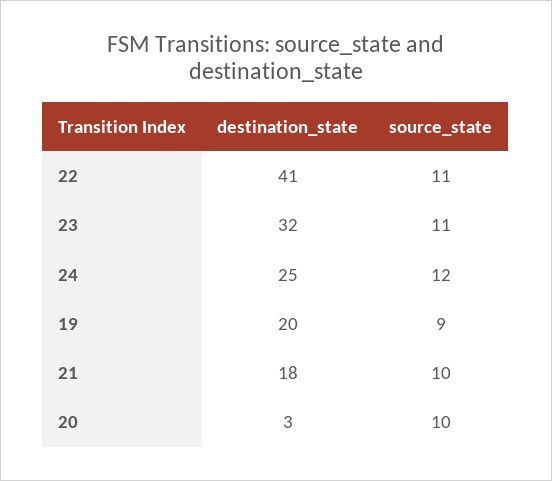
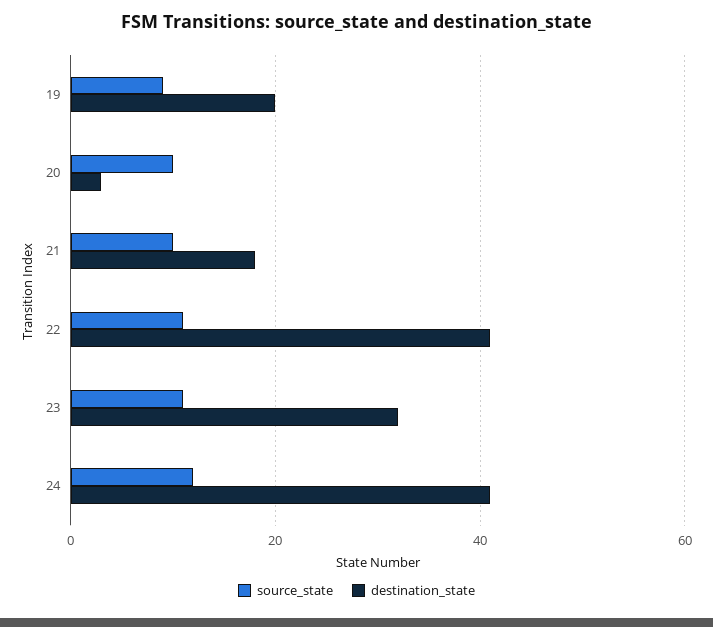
  {
    "destination_state": {
      "22": 41,
      "23": 32,
-     "24": 25,
+     "24": 40,
      "19": 20,
      "21": 18,
      "20": 3
    },
    "source_state": {
      "22": 11,
      "23": 11,
      "24": 12,
      "19": 9,
      "21": 10,
      "20": 10
    }
  }

